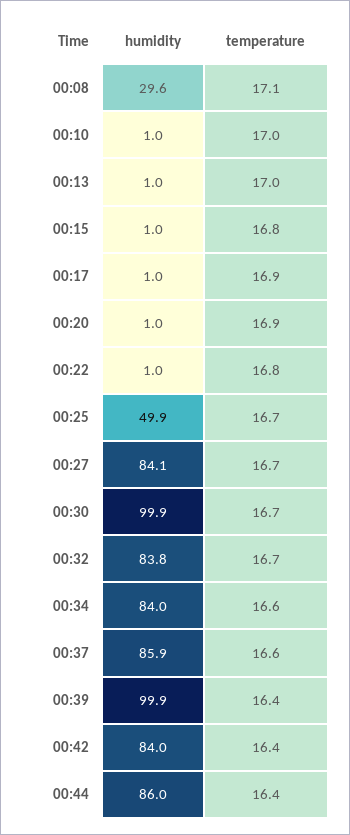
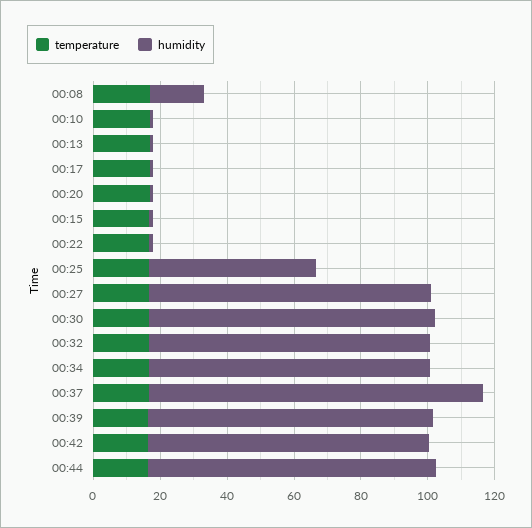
  {
    "humidity": {
-     "00:08": 29.6,
+     "00:08": 15,
      "00:10": 1,
      "00:13": 1,
      "00:15": 1,
      "00:17": 1,
      "00:20": 1,
      "00:22": 1,
      "00:25": 49.9,
      "00:27": 84.1,
-     "00:30": 99.9,
+     "00:30": 85,
      "00:32": 83.8,
      "00:34": 84,
-     "00:37": 85.9,
+     "00:37": 100,
-     "00:39": 99.9,
+     "00:39": 85,
      "00:42": 84,
      "00:44": 86
    },
    "temperature": {
      "00:08": 17.1,
      "00:10": 17,
      "00:13": 17,
      "00:15": 16.8,
      "00:17": 16.9,
      "00:20": 16.9,
      "00:22": 16.8,
      "00:25": 16.7,
      "00:27": 16.7,
      "00:30": 16.7,
      "00:32": 16.7,
      "00:34": 16.6,
      "00:37": 16.6,
      "00:39": 16.4,
      "00:42": 16.4,
      "00:44": 16.4
    }
  }

